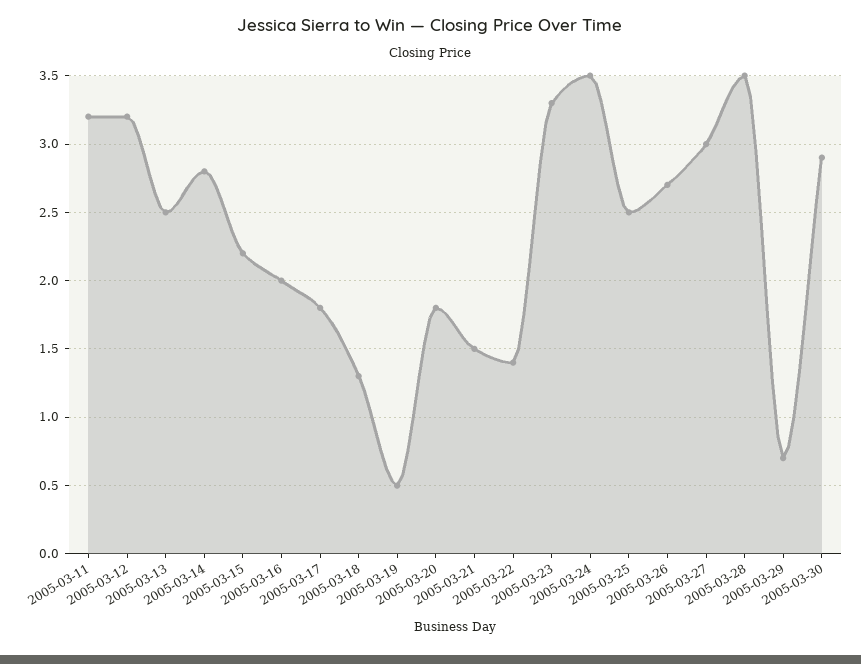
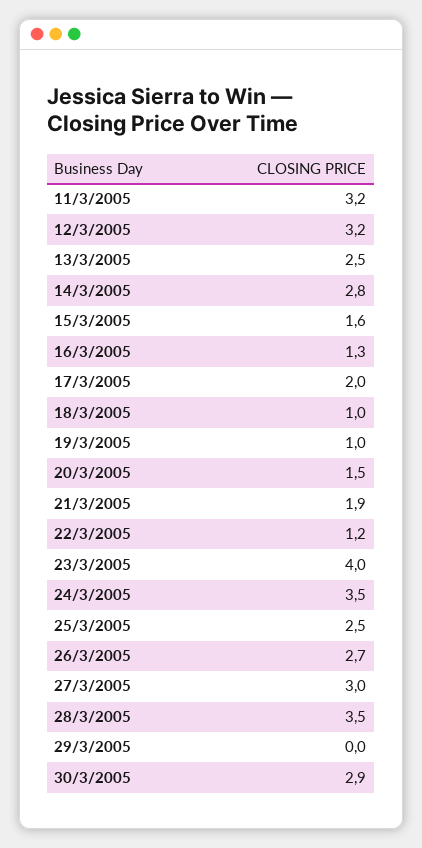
  {
    "2005-03-11": 3.2,
    "2005-03-12": 3.2,
    "2005-03-13": 2.5,
    "2005-03-14": 2.8,
-   "2005-03-15": 2.2,
+   "2005-03-15": 1.6,
-   "2005-03-16": 2,
+   "2005-03-16": 1.3,
-   "2005-03-17": 1.8,
+   "2005-03-17": 2,
-   "2005-03-18": 1.3,
+   "2005-03-18": 1,
-   "2005-03-19": 0.5,
+   "2005-03-19": 1,
-   "2005-03-20": 1.8,
+   "2005-03-20": 1.5,
-   "2005-03-21": 1.5,
+   "2005-03-21": 1.9,
-   "2005-03-22": 1.4,
+   "2005-03-22": 1.2,
-   "2005-03-23": 3.3,
+   "2005-03-23": 4,
    "2005-03-24": 3.5,
    "2005-03-25": 2.5,
    "2005-03-26": 2.7,
    "2005-03-27": 3,
    "2005-03-28": 3.5,
-   "2005-03-29": 0.7,
+   "2005-03-29": 0,
    "2005-03-30": 2.9
  }

